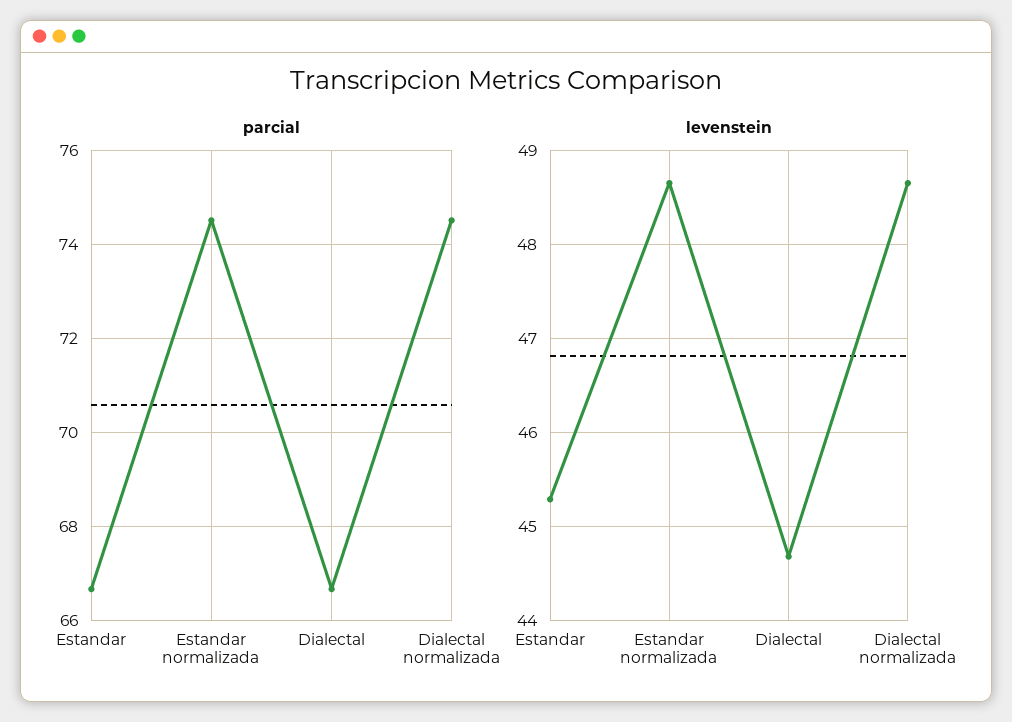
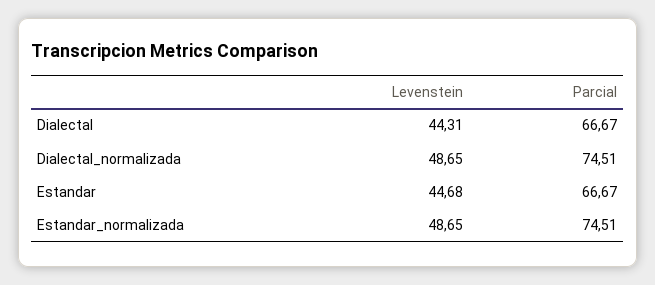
  {
    "parcial": {
      "Estandar": 66.67,
      "Estandar normalizada": 74.51,
      "Dialectal": 66.67,
      "Dialectal normalizada": 74.51
    },
    "levenstein": {
-     "Estandar": 45.3,
+     "Estandar": 44.68,
      "Estandar normalizada": 48.65,
-     "Dialectal": 44.7,
+     "Dialectal": 44.31,
      "Dialectal normalizada": 48.65
    }
  }

